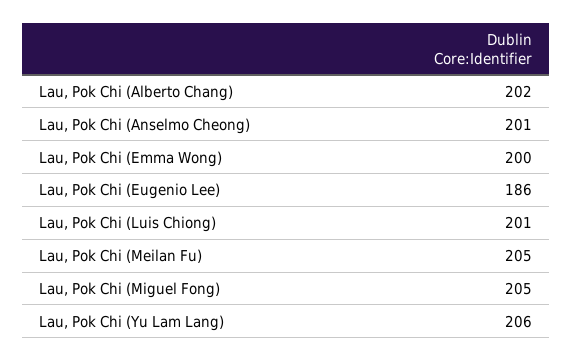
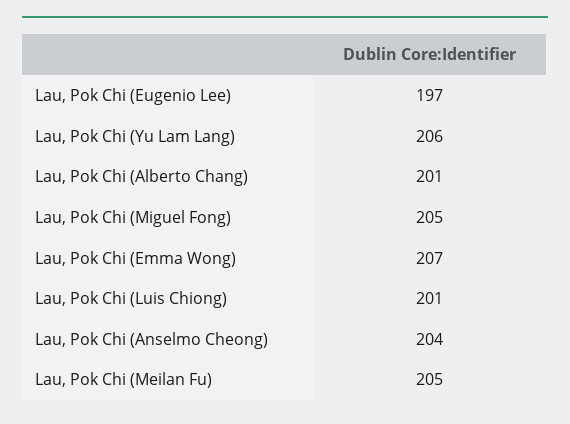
  {
-   "Lau, Pok Chi (Alberto Chang)": 202,
+   "Lau, Pok Chi (Alberto Chang)": 201,
-   "Lau, Pok Chi (Anselmo Cheong)": 201,
+   "Lau, Pok Chi (Anselmo Cheong)": 204,
-   "Lau, Pok Chi (Emma Wong)": 200,
+   "Lau, Pok Chi (Emma Wong)": 207,
-   "Lau, Pok Chi (Eugenio Lee)": 186,
+   "Lau, Pok Chi (Eugenio Lee)": 197,
    "Lau, Pok Chi (Luis Chiong)": 201,
    "Lau, Pok Chi (Meilan Fu)": 205,
    "Lau, Pok Chi (Miguel Fong)": 205,
    "Lau, Pok Chi (Yu Lam Lang)": 206
  }

